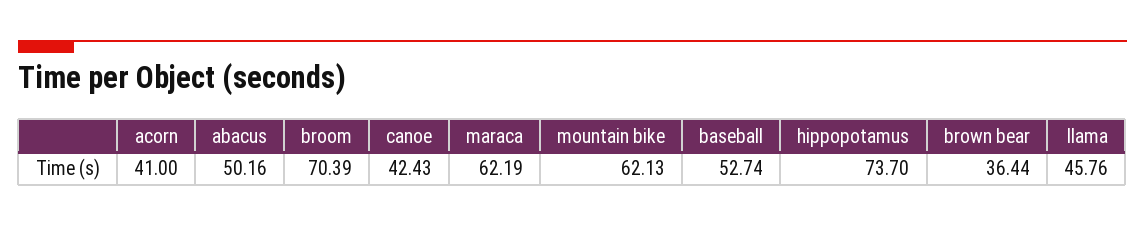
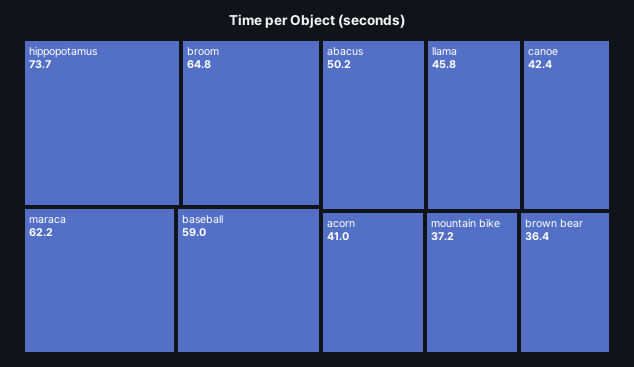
  {
    "acorn": 41,
    "abacus": 50.16,
-   "broom": 70.39,
+   "broom": 64.8,
    "canoe": 42.43,
    "maraca": 62.19,
-   "mountain bike": 62.13,
+   "mountain bike": 37.2,
-   "baseball": 52.74,
+   "baseball": 59,
    "hippopotamus": 73.7,
    "brown bear": 36.44,
    "llama": 45.76
  }

